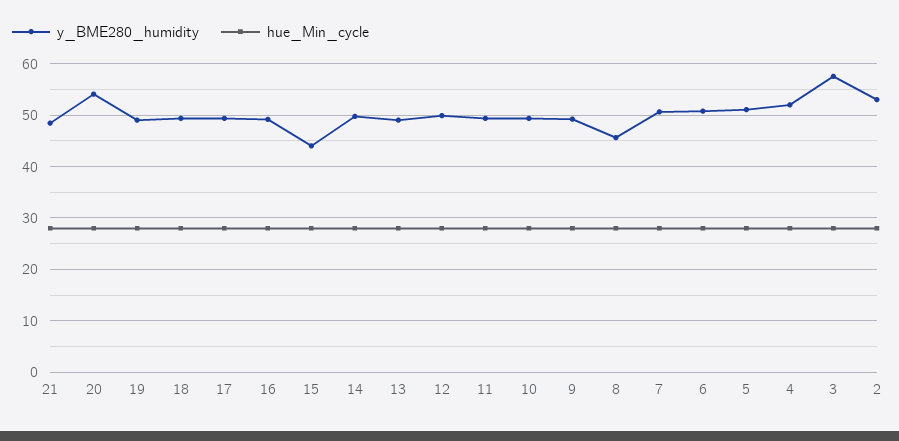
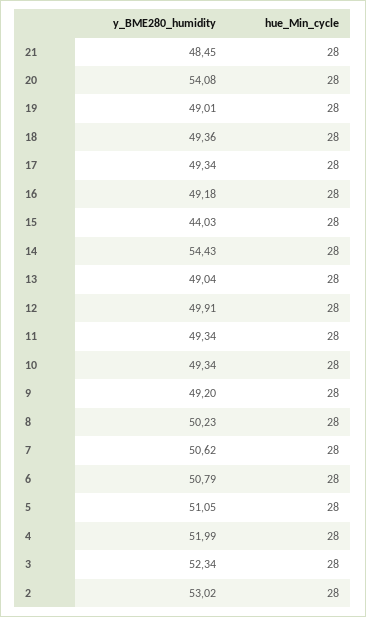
  {
    "y_BME280_humidity": {
      "21": 48.45,
      "20": 54.08,
      "19": 49.01,
      "18": 49.36,
      "17": 49.34,
      "16": 49.18,
      "15": 44.03,
-     "14": 50,
+     "14": 54.43,
      "13": 49.04,
      "12": 49.91,
      "11": 49.34,
      "10": 49.34,
      "9": 49.2,
-     "8": 46,
+     "8": 50.23,
      "7": 50.62,
      "6": 50.79,
      "5": 51.05,
      "4": 51.99,
-     "3": 58,
+     "3": 52.34,
      "2": 53.02
    },
    "hue_Min_cycle": {
      "21": 28,
      "20": 28,
      "19": 28,
      "18": 28,
      "17": 28,
      "16": 28,
      "15": 28,
      "14": 28,
      "13": 28,
      "12": 28,
      "11": 28,
      "10": 28,
      "9": 28,
      "8": 28,
      "7": 28,
      "6": 28,
      "5": 28,
      "4": 28,
      "3": 28,
      "2": 28
    }
  }

